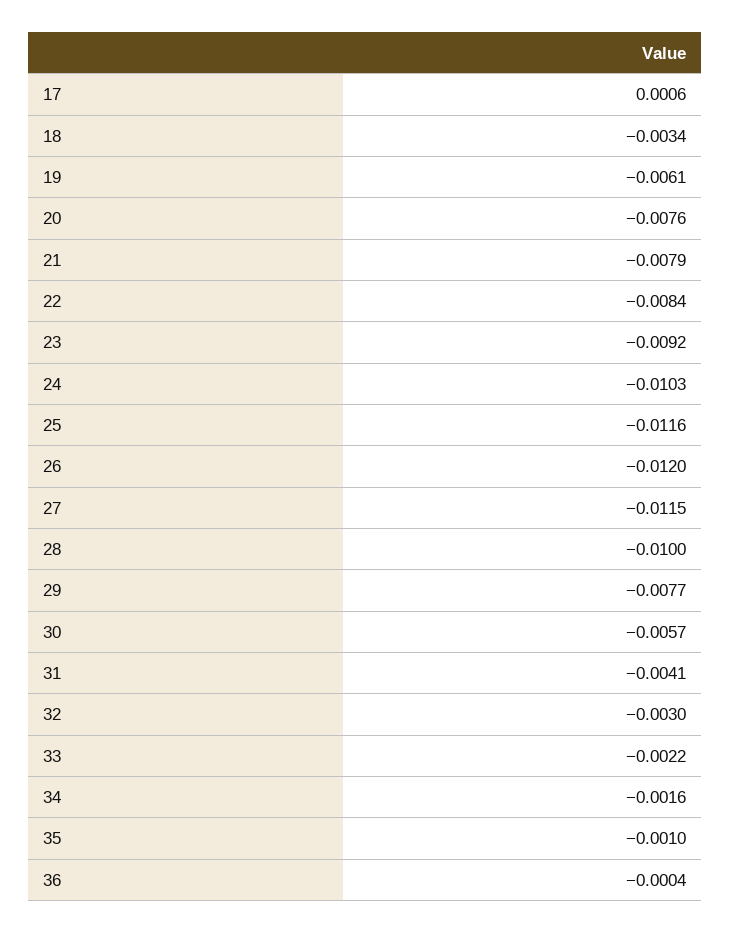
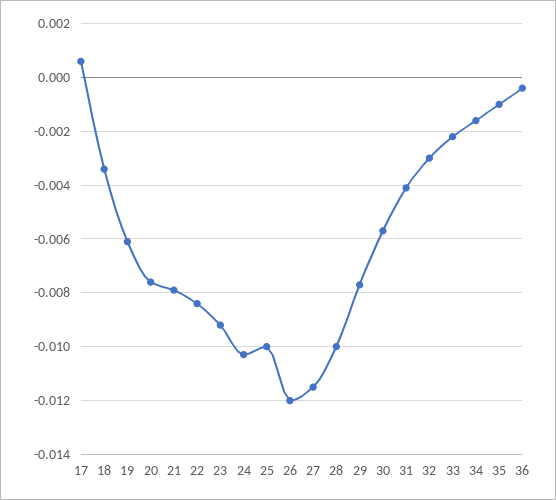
  {
    "17": 0.0006,
    "18": -0.0034,
    "19": -0.0061,
    "20": -0.0076,
    "21": -0.0079,
    "22": -0.0084,
    "23": -0.0092,
    "24": -0.0103,
-   "25": -0.0116,
+   "25": -0.01,
    "26": -0.012,
    "27": -0.0115,
    "28": -0.01,
    "29": -0.0077,
    "30": -0.0057,
    "31": -0.0041,
    "32": -0.003,
    "33": -0.0022,
    "34": -0.0016,
    "35": -0.001,
    "36": -0.0004
  }

